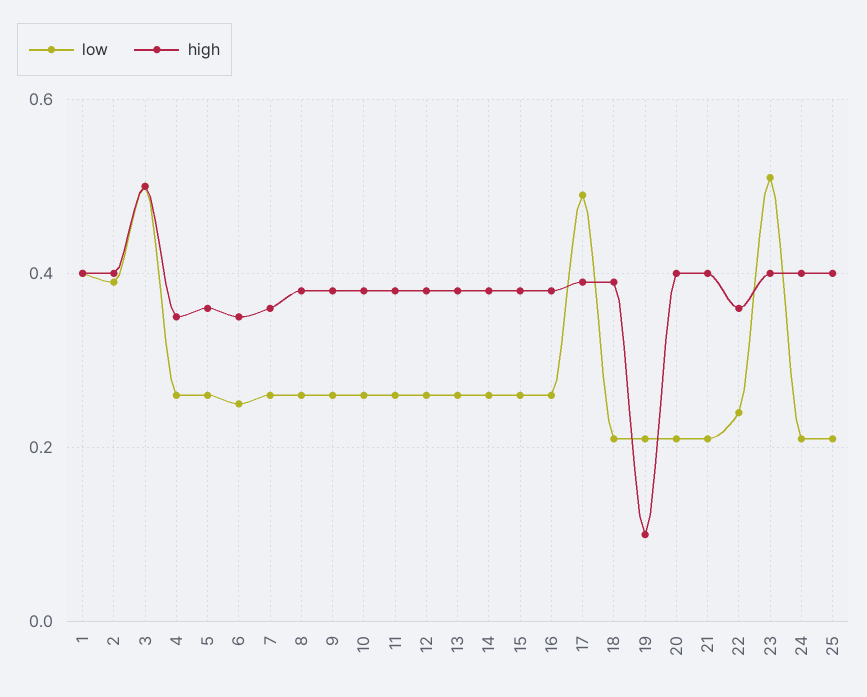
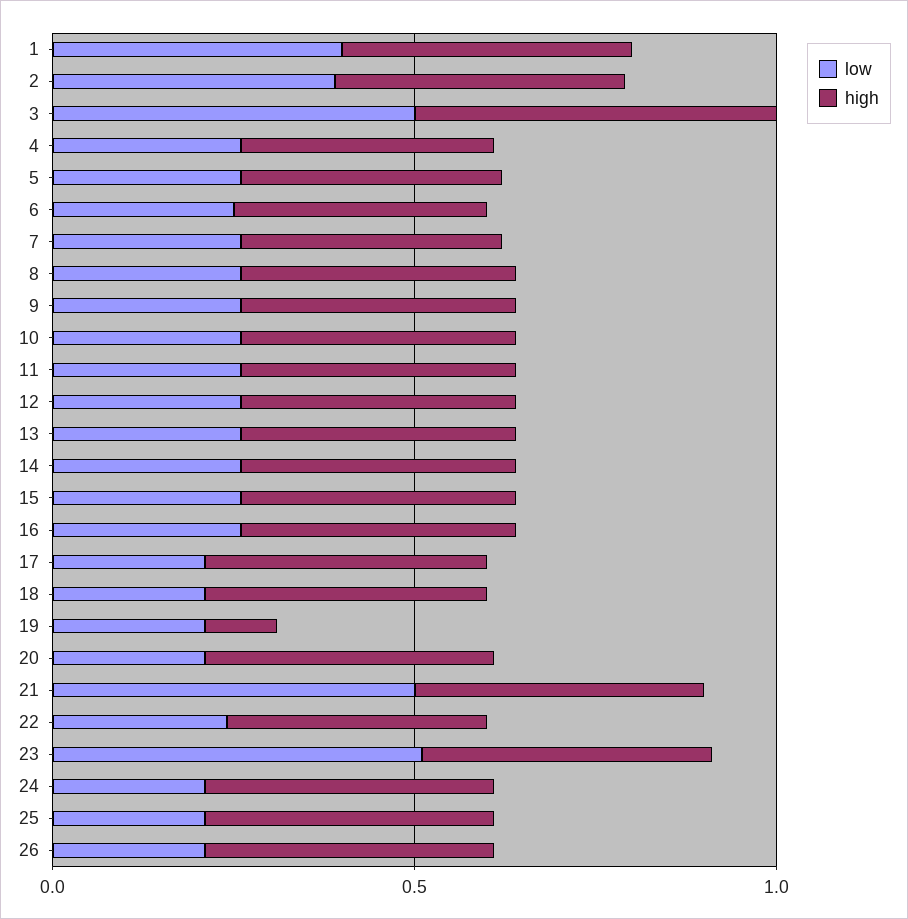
  {
    "low": {
      "1": 0.4,
      "2": 0.4,
      "3": 0.5,
      "4": 0.25,
      "5": 0.25,
      "6": 0.25,
      "7": 0.25,
      "8": 0.25,
      "9": 0.25,
      "10": 0.25,
      "11": 0.25,
      "12": 0.25,
      "13": 0.25,
      "14": 0.25,
      "15": 0.25,
      "16": 0.25,
-     "17": 0.5,
+     "17": 0.2,
      "18": 0.2,
      "19": 0.2,
      "20": 0.2,
-     "21": 0.2,
+     "21": 0.5,
      "22": 0.25,
      "23": 0.5,
      "24": 0.2,
-     "25": 0.2
+     "25": 0.2,
+     "26": 0.2
    },
    "high": {
      "1": 0.4,
      "2": 0.4,
      "3": 0.5,
      "4": 0.35,
      "5": 0.35,
      "6": 0.35,
      "7": 0.35,
      "8": 0.4,
      "9": 0.4,
      "10": 0.4,
      "11": 0.4,
      "12": 0.4,
      "13": 0.4,
      "14": 0.4,
      "15": 0.4,
      "16": 0.4,
      "17": 0.4,
      "18": 0.4,
      "19": 0.1,
      "20": 0.4,
      "21": 0.4,
      "22": 0.35,
      "23": 0.4,
      "24": 0.4,
-     "25": 0.4
+     "25": 0.4,
+     "26": 0.4
    }
  }

